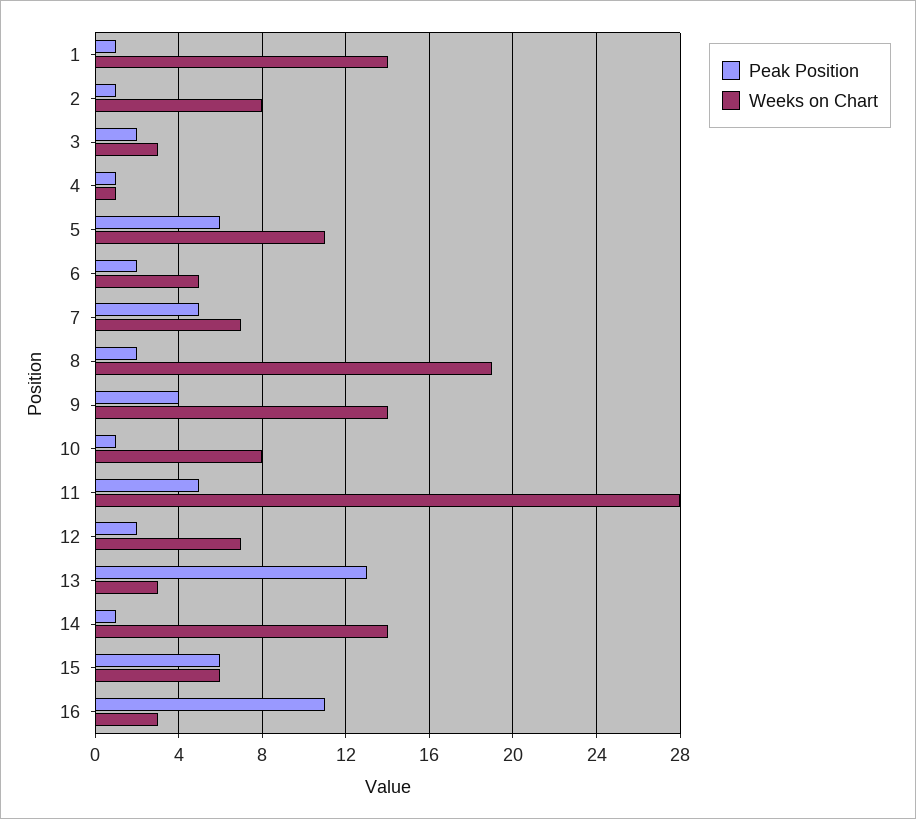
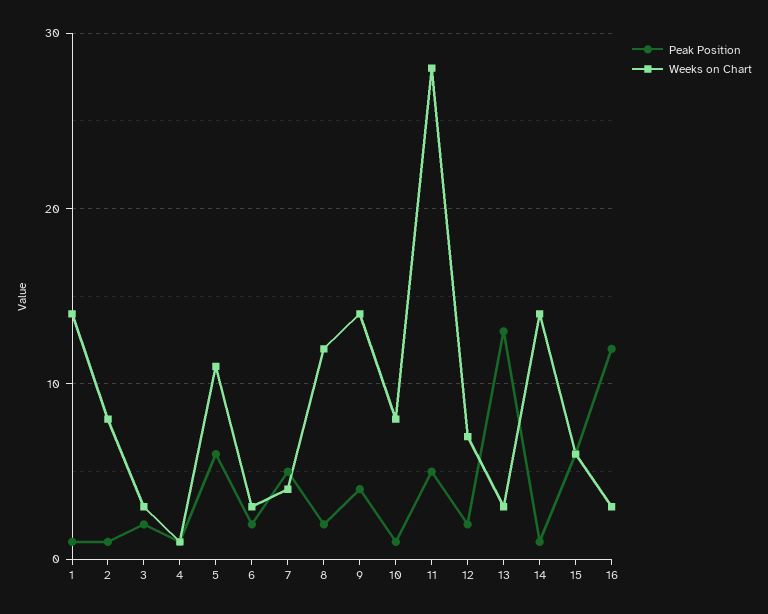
  {
    "Peak Position": {
      "1": 1,
      "2": 1,
      "3": 2,
      "4": 1,
      "5": 6,
      "6": 2,
      "7": 5,
      "8": 2,
      "9": 4,
      "10": 1,
      "11": 5,
      "12": 2,
      "13": 13,
      "14": 1,
      "15": 6,
-     "16": 11
+     "16": 12
    },
    "Weeks on Chart": {
      "1": 14,
      "2": 8,
      "3": 3,
      "4": 1,
      "5": 11,
-     "6": 5,
+     "6": 3,
-     "7": 7,
+     "7": 4,
-     "8": 19,
+     "8": 12,
      "9": 14,
      "10": 8,
      "11": 28,
      "12": 7,
      "13": 3,
      "14": 14,
      "15": 6,
      "16": 3
    }
  }

